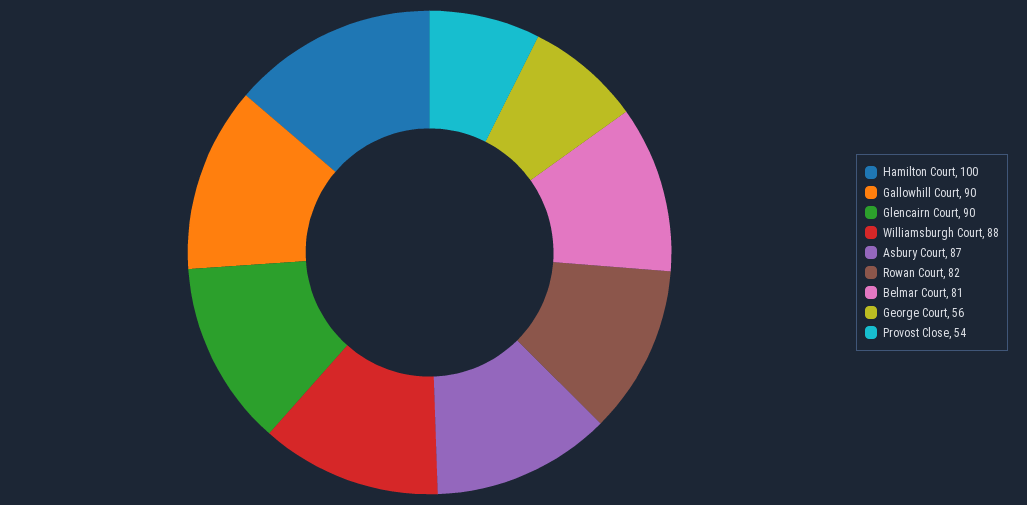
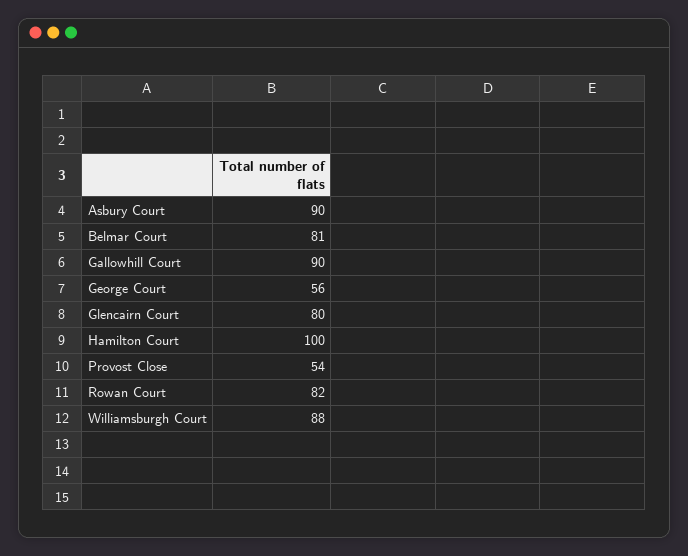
  {
    "Hamilton Court": 100,
    "Gallowhill Court": 90,
-   "Glencairn Court": 90,
+   "Glencairn Court": 80,
    "Williamsburgh Court": 88,
-   "Asbury Court": 87,
+   "Asbury Court": 90,
    "Rowan Court": 82,
    "Belmar Court": 81,
    "George Court": 56,
    "Provost Close": 54
  }

